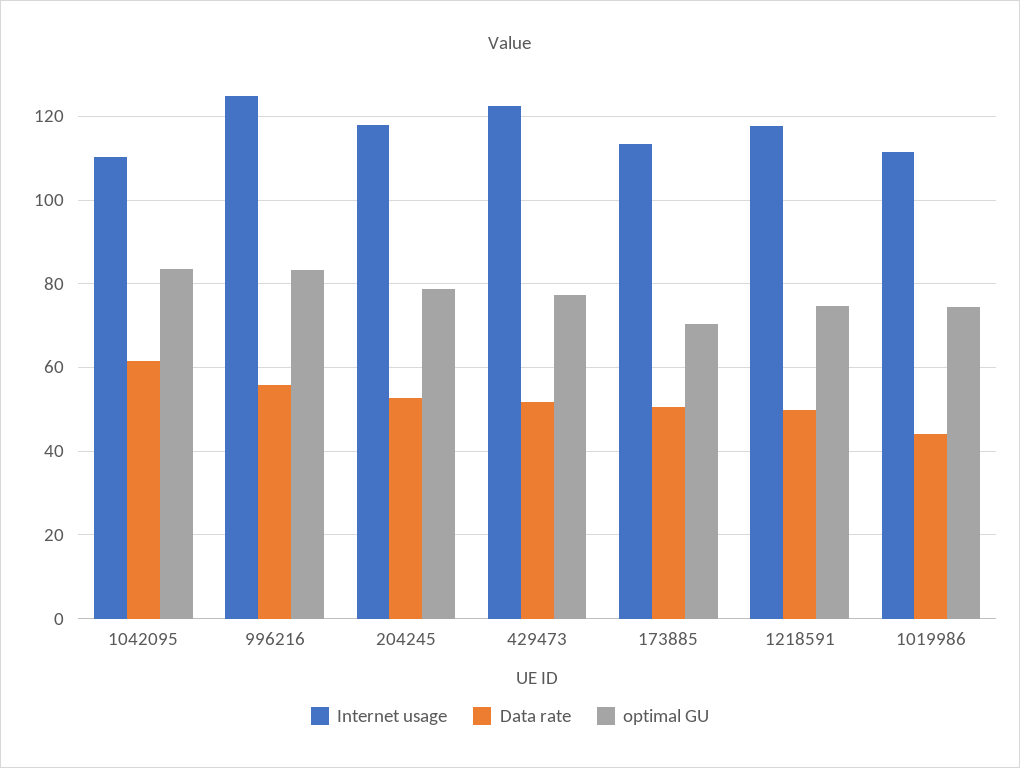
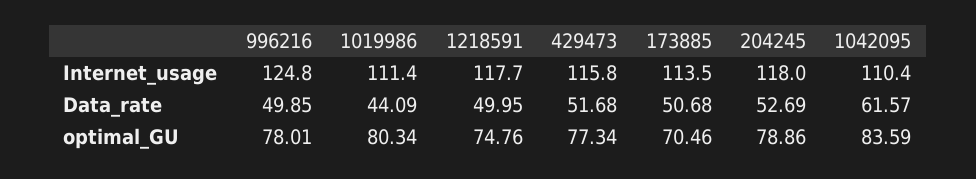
  {
    "Internet usage": {
      "1042095": 110.4,
      "996216": 124.8,
      "204245": 118,
-     "429473": 122,
+     "429473": 115.8,
      "173885": 113.5,
      "1218591": 117.7,
      "1019986": 111.4
    },
    "Data rate": {
      "1042095": 61.57,
-     "996216": 56,
+     "996216": 49.85,
      "204245": 52.69,
      "429473": 51.68,
      "173885": 50.68,
      "1218591": 49.95,
      "1019986": 44.09
    },
    "optimal GU": {
      "1042095": 83.59,
-     "996216": 84,
+     "996216": 78.01,
      "204245": 78.86,
      "429473": 77.34,
      "173885": 70.46,
      "1218591": 74.76,
-     "1019986": 74
+     "1019986": 80.34
    }
  }

